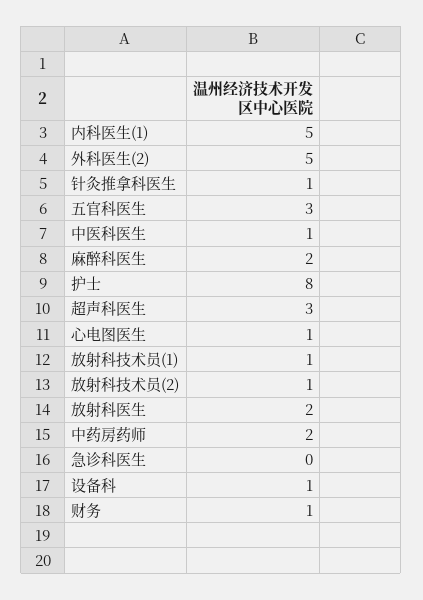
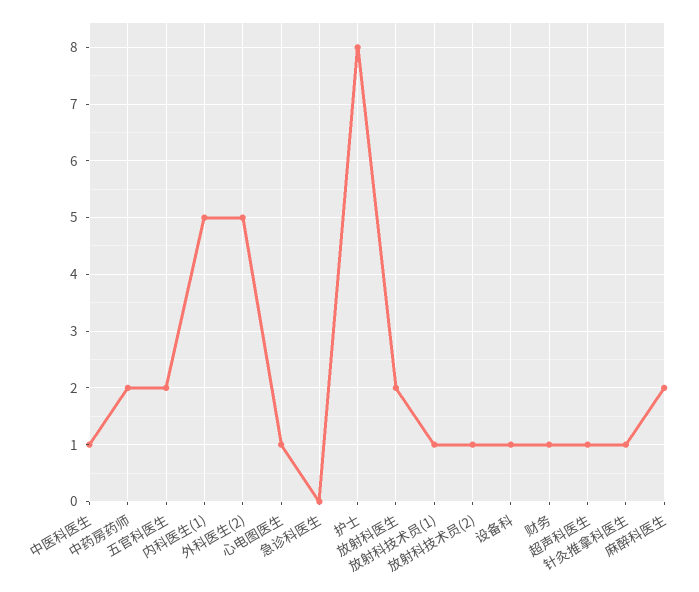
  {
    "内科医生(1)": 5,
    "外科医生(2)": 5,
    "针灸推拿科医生": 1,
-   "五官科医生": 3,
+   "五官科医生": 2,
    "中医科医生": 1,
    "麻醉科医生": 2,
    "护士": 8,
-   "超声科医生": 3,
+   "超声科医生": 1,
    "心电图医生": 1,
    "放射科技术员(1)": 1,
    "放射科技术员(2)": 1,
    "放射科医生": 2,
    "中药房药师": 2,
    "急诊科医生": 0,
    "设备科": 1,
    "财务": 1
  }

